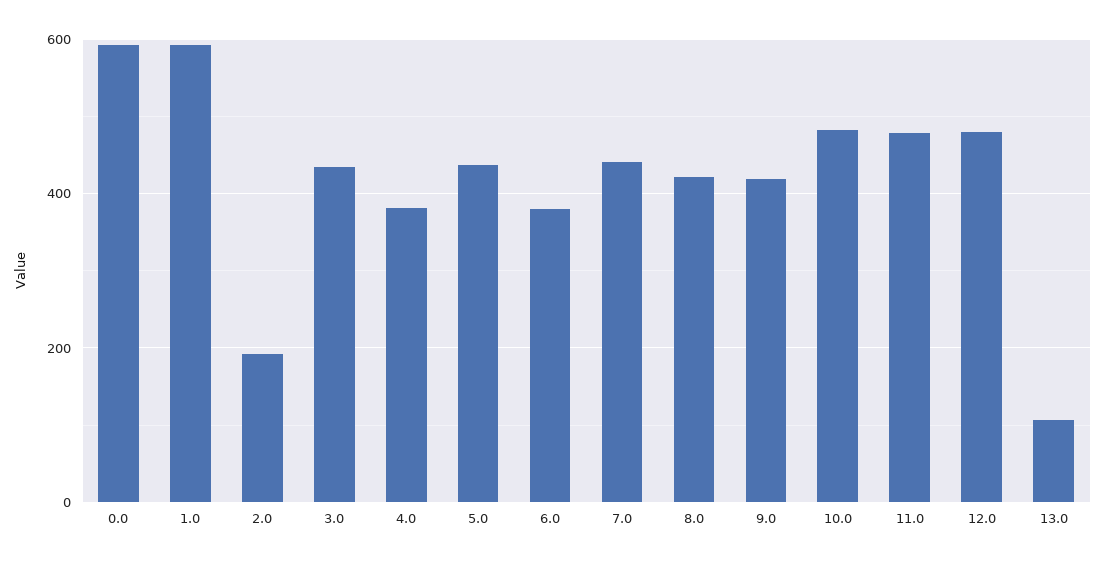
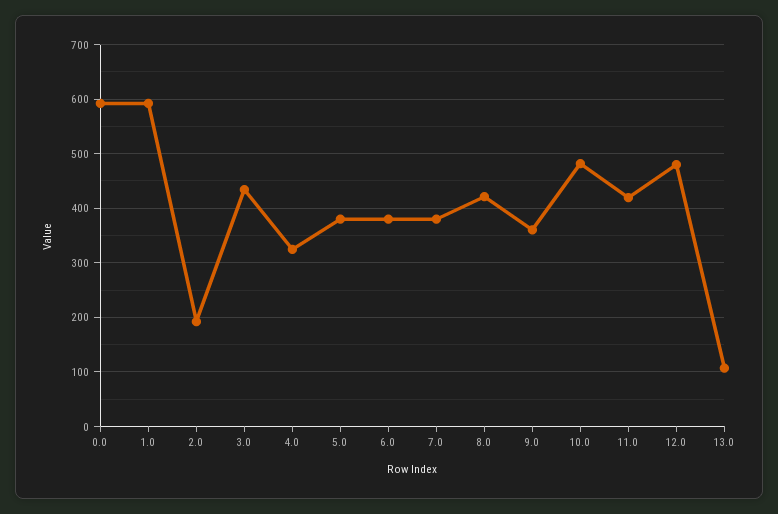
  {
    "0.0": 600,
    "1.0": 600,
    "2.0": 200,
    "3.0": 440,
-   "4.0": 380,
+   "4.0": 320,
-   "5.0": 440,
+   "5.0": 380,
    "6.0": 380,
-   "7.0": 440,
+   "7.0": 380,
    "8.0": 420,
-   "9.0": 420,
+   "9.0": 360,
    "10.0": 480,
-   "11.0": 480,
+   "11.0": 420,
    "12.0": 480,
    "13.0": 100
  }

